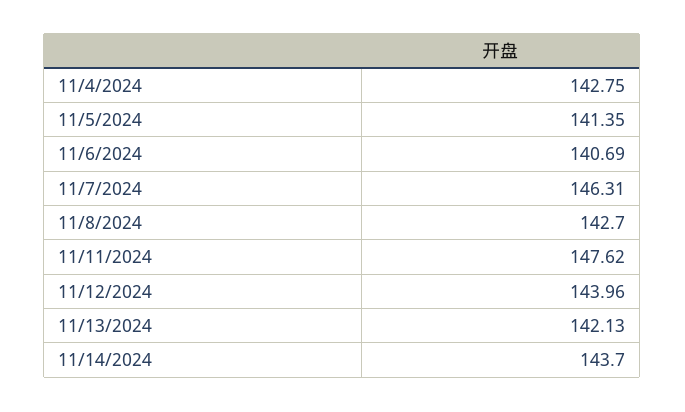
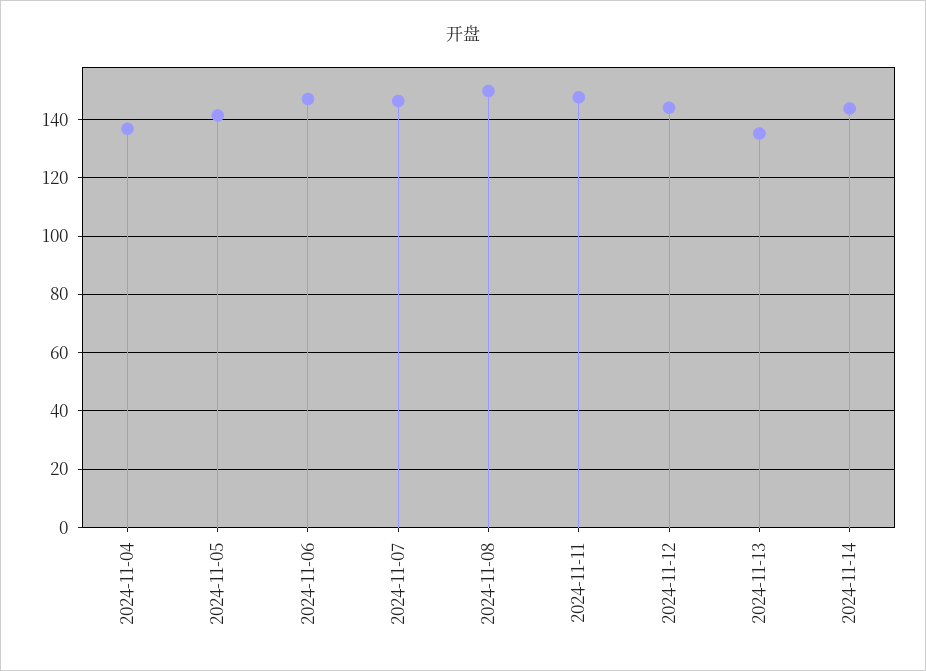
  {
-   "11/4/2024": 142.75,
+   "11/4/2024": 137.5,
    "11/5/2024": 141.35,
-   "11/6/2024": 140.69,
+   "11/6/2024": 147.5,
    "11/7/2024": 146.31,
-   "11/8/2024": 142.7,
+   "11/8/2024": 150,
    "11/11/2024": 147.62,
    "11/12/2024": 143.96,
-   "11/13/2024": 142.13,
+   "11/13/2024": 135,
    "11/14/2024": 143.7
  }

